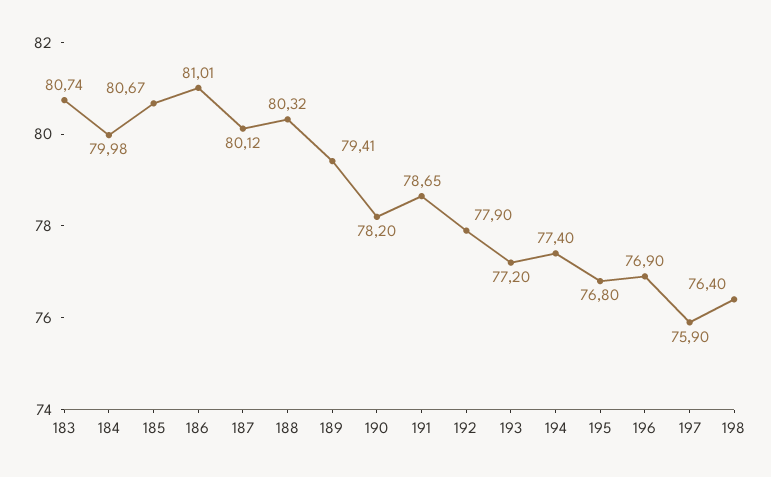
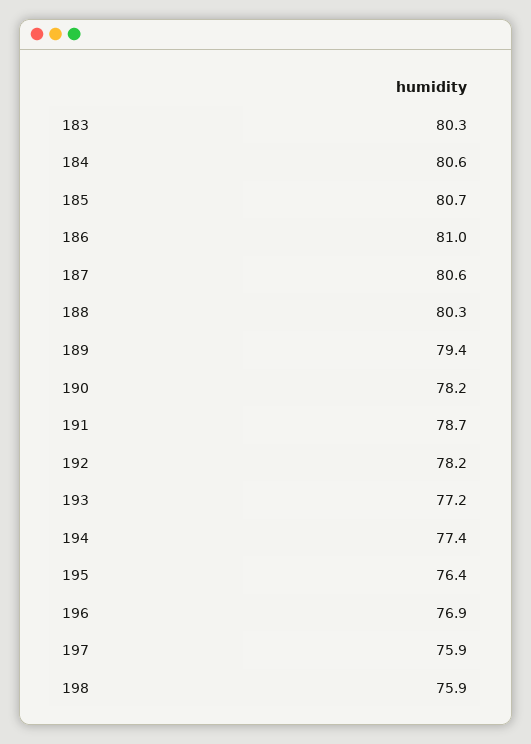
  {
-   "183": 80.74,
+   "183": 80.3,
-   "184": 79.98,
+   "184": 80.6,
    "185": 80.67,
    "186": 81.01,
-   "187": 80.12,
+   "187": 80.6,
    "188": 80.32,
    "189": 79.41,
    "190": 78.2,
    "191": 78.65,
-   "192": 77.9,
+   "192": 78.2,
    "193": 77.2,
    "194": 77.4,
-   "195": 76.8,
+   "195": 76.4,
    "196": 76.9,
    "197": 75.9,
-   "198": 76.4
+   "198": 75.9
  }

